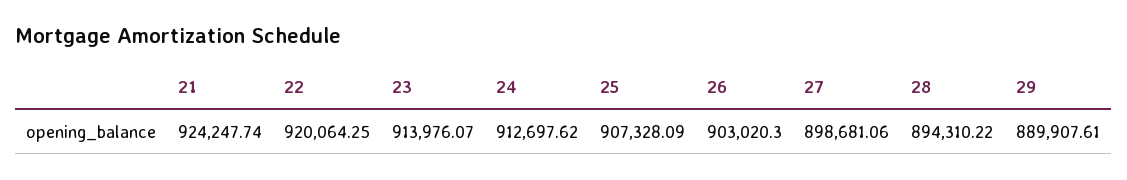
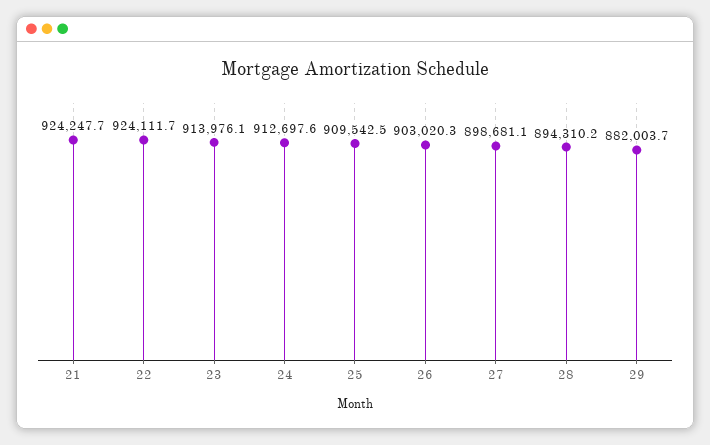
  {
    "21": 924247.74,
-   "22": 920064.25,
+   "22": 924111.7,
    "23": 913976.07,
    "24": 912697.62,
-   "25": 907328.09,
+   "25": 909542.5,
    "26": 903020.3,
    "27": 898681.06,
    "28": 894310.22,
-   "29": 889907.61
+   "29": 882003.7
  }

